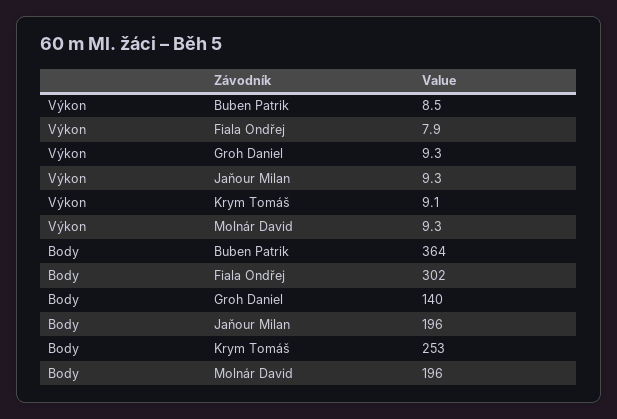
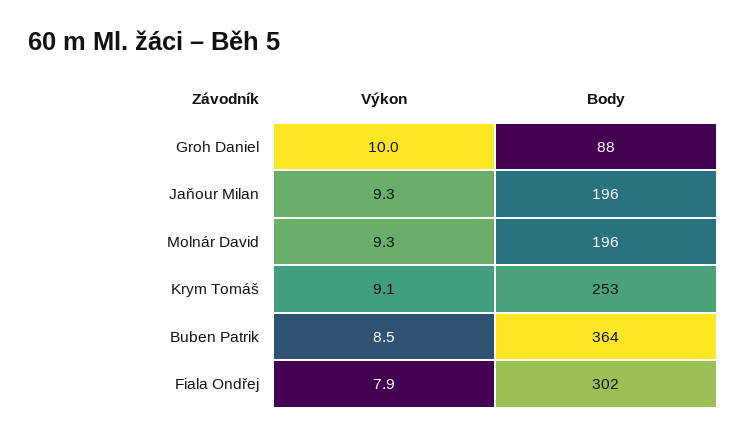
  {
    "Výkon": {
      "Buben Patrik": 8.5,
      "Fiala Ondřej": 7.9,
-     "Groh Daniel": 9.3,
+     "Groh Daniel": 10,
      "Jaňour Milan": 9.3,
      "Krym Tomáš": 9.1,
      "Molnár David": 9.3
    },
    "Body": {
      "Buben Patrik": 364,
      "Fiala Ondřej": 302,
-     "Groh Daniel": 140,
+     "Groh Daniel": 88,
      "Jaňour Milan": 196,
      "Krym Tomáš": 253,
      "Molnár David": 196
    }
  }

